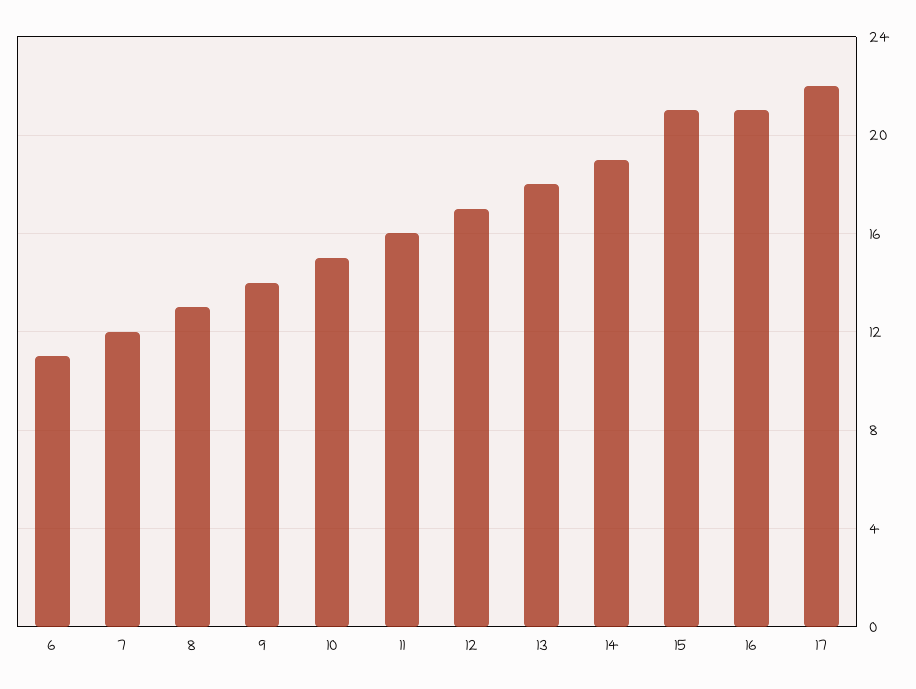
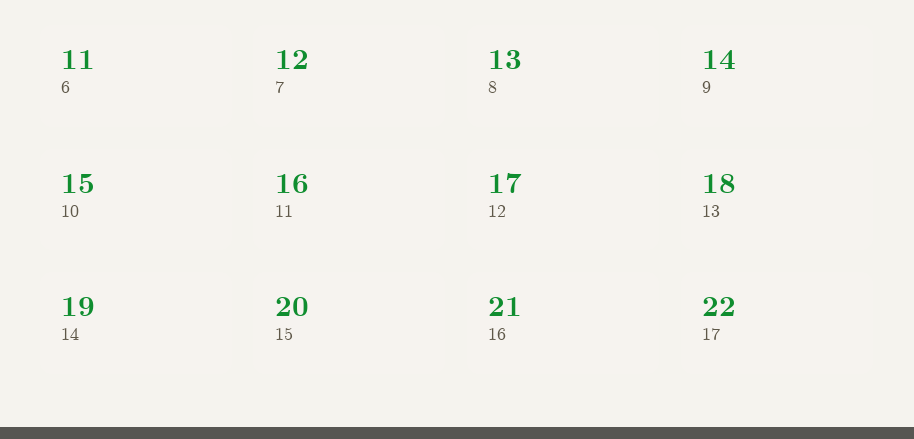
  {
    "6": 11,
    "7": 12,
    "8": 13,
    "9": 14,
    "10": 15,
    "11": 16,
    "12": 17,
    "13": 18,
    "14": 19,
-   "15": 21,
+   "15": 20,
    "16": 21,
    "17": 22
  }

